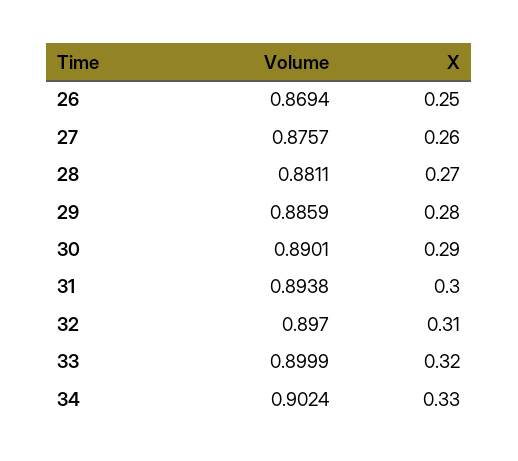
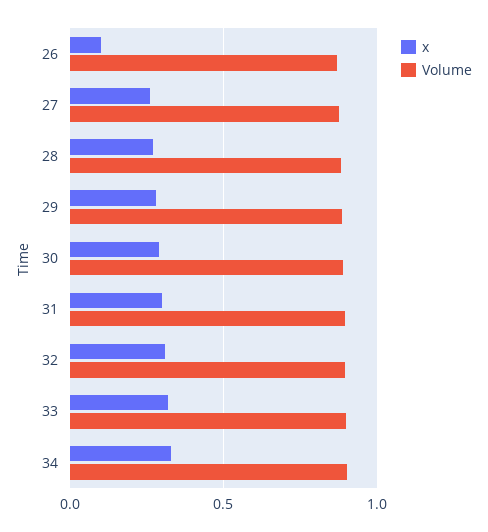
  {
    "Volume": {
      "26": 0.8694,
      "27": 0.8757,
      "28": 0.8811,
      "29": 0.8859,
      "30": 0.8901,
      "31": 0.8938,
      "32": 0.897,
      "33": 0.8999,
      "34": 0.9024
    },
    "X": {
-     "26": 0.25,
+     "26": 0.1,
      "27": 0.26,
      "28": 0.27,
      "29": 0.28,
      "30": 0.29,
      "31": 0.3,
      "32": 0.31,
      "33": 0.32,
      "34": 0.33
    }
  }

